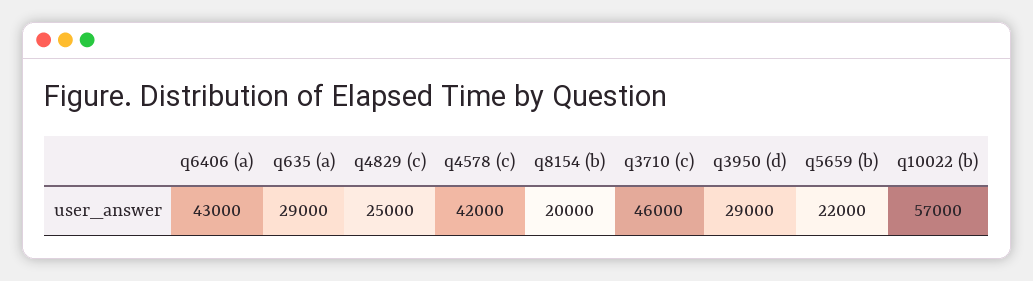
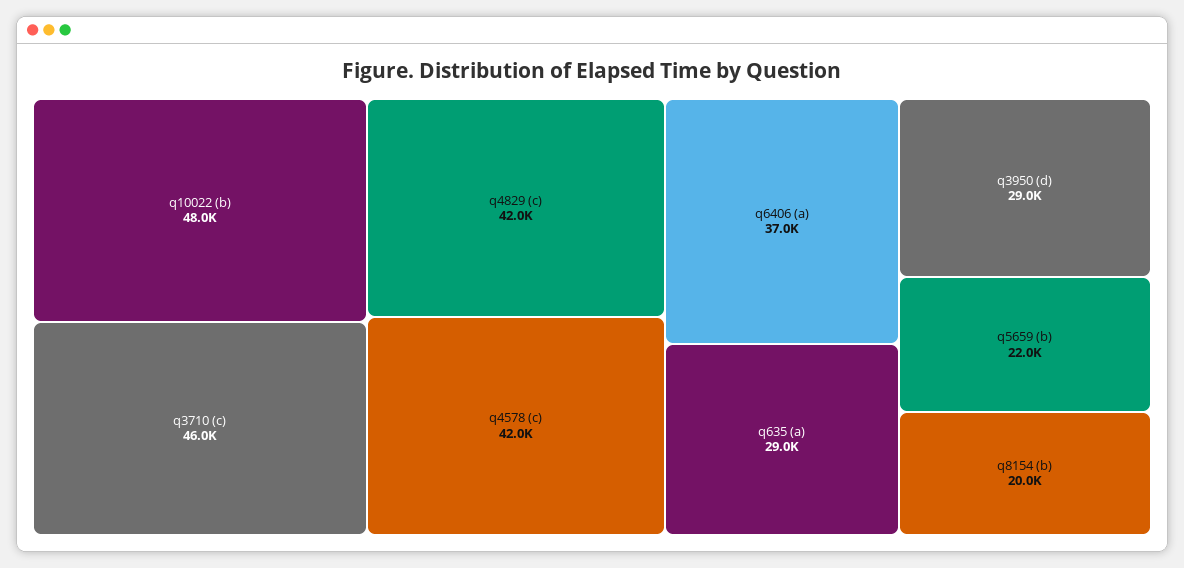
  {
-   "q6406 (a)": 43000,
+   "q6406 (a)": 37000,
    "q635 (a)": 29000,
-   "q4829 (c)": 25000,
+   "q4829 (c)": 42000,
    "q4578 (c)": 42000,
    "q8154 (b)": 20000,
    "q3710 (c)": 46000,
    "q3950 (d)": 29000,
    "q5659 (b)": 22000,
-   "q10022 (b)": 57000
+   "q10022 (b)": 48000
  }

